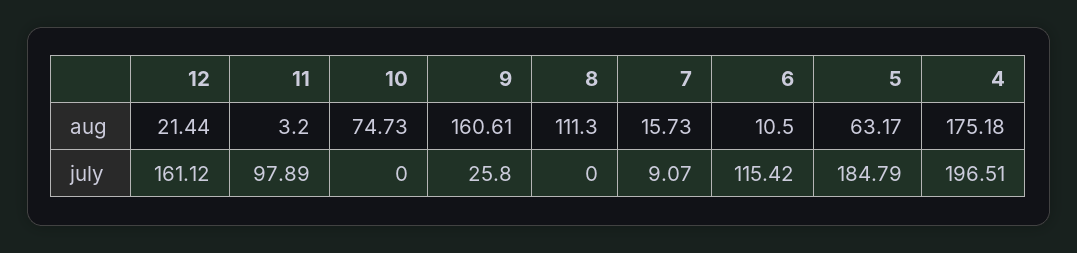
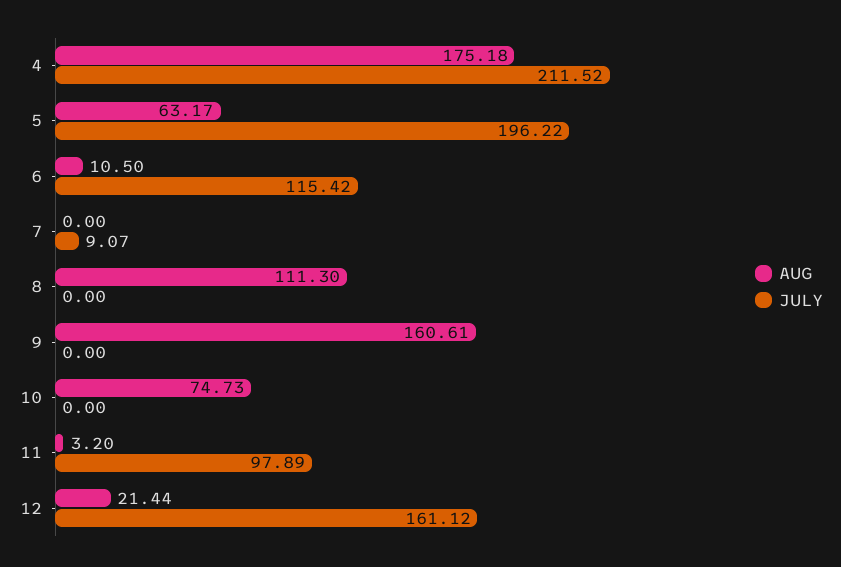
  {
    "aug": {
      "12": 21.44,
      "11": 3.2,
      "10": 74.73,
      "9": 160.61,
      "8": 111.3,
-     "7": 15.73,
+     "7": 0,
      "6": 10.5,
      "5": 63.17,
      "4": 175.18
    },
    "july": {
      "12": 161.12,
      "11": 97.89,
      "10": 0,
-     "9": 25.8,
+     "9": 0,
      "8": 0,
      "7": 9.07,
      "6": 115.42,
-     "5": 184.79,
+     "5": 196.22,
-     "4": 196.51
+     "4": 211.52
    }
  }

